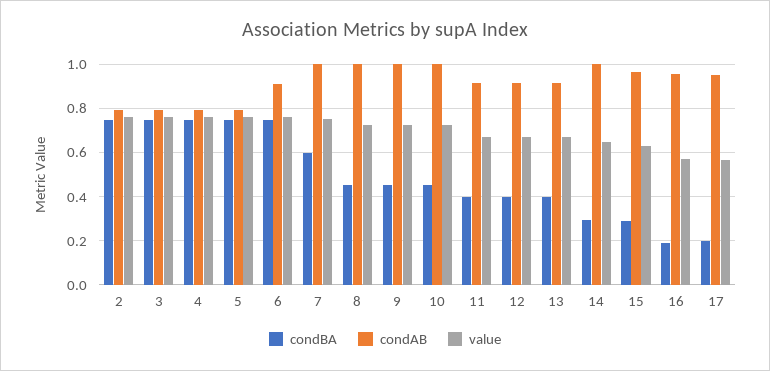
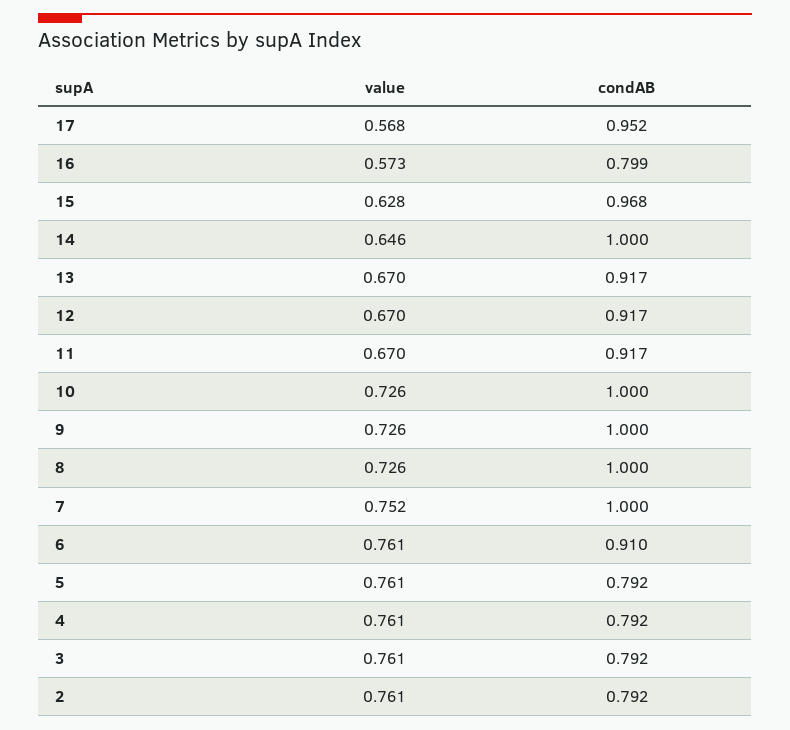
  {
-   "condBA": {
-     "2": 0.75,
-     "3": 0.75,
-     "4": 0.75,
-     "5": 0.75,
-     "6": 0.75,
-     "7": 0.6,
-     "8": 0.45,
-     "9": 0.45,
-     "10": 0.45,
-     "11": 0.4,
-     "12": 0.4,
-     "13": 0.4,
-     "14": 0.3,
-     "15": 0.3,
-     "16": 0.2,
-     "17": 0.2
-   },
    "condAB": {
      "2": 0.792,
      "3": 0.792,
      "4": 0.792,
      "5": 0.792,
      "6": 0.91,
      "7": 1,
      "8": 1,
      "9": 1,
      "10": 1,
      "11": 0.917,
      "12": 0.917,
      "13": 0.917,
      "14": 1,
      "15": 0.968,
-     "16": 0.95,
+     "16": 0.799,
      "17": 0.952
    },
    "value": {
      "2": 0.761,
      "3": 0.761,
      "4": 0.761,
      "5": 0.761,
      "6": 0.761,
      "7": 0.752,
      "8": 0.726,
      "9": 0.726,
      "10": 0.726,
      "11": 0.67,
      "12": 0.67,
      "13": 0.67,
      "14": 0.646,
      "15": 0.628,
      "16": 0.573,
      "17": 0.568
    }
  }

